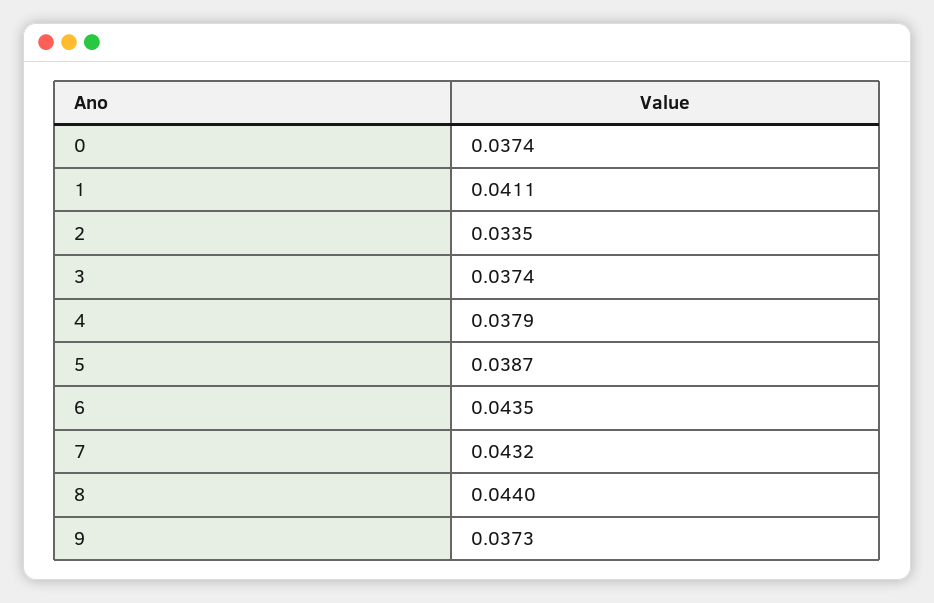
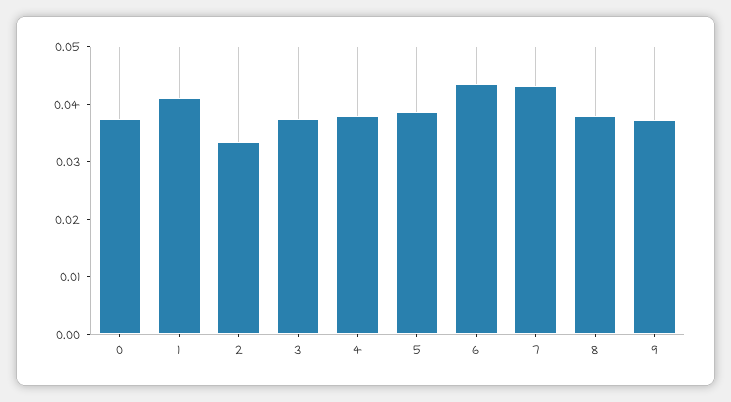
  {
    "0": 0.0374,
    "1": 0.0411,
    "2": 0.0335,
    "3": 0.0374,
    "4": 0.0379,
    "5": 0.0387,
    "6": 0.0435,
    "7": 0.0432,
-   "8": 0.044,
+   "8": 0.038,
    "9": 0.0373
  }

